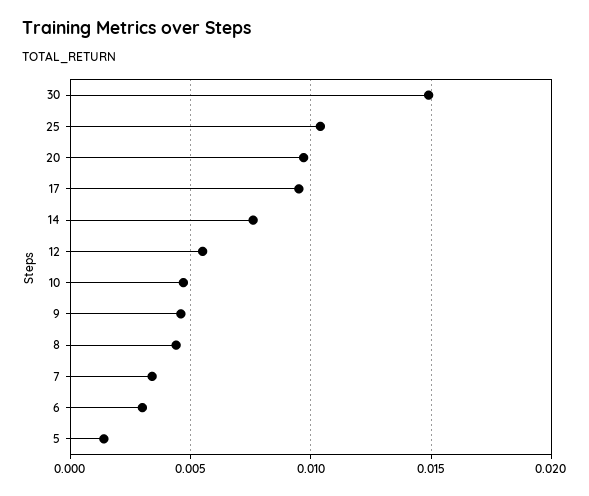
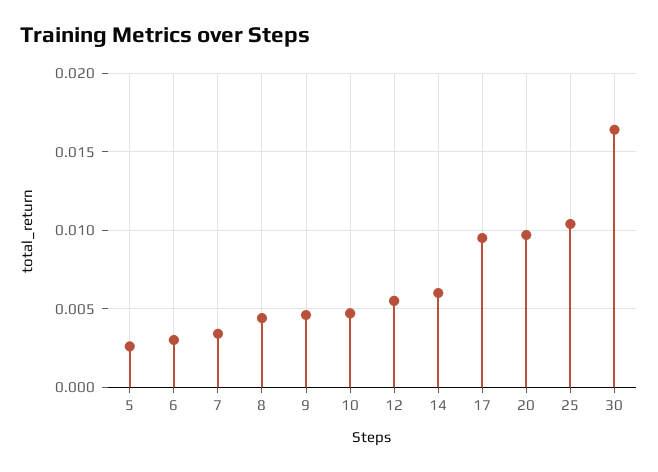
  {
-   "30": 0.015,
+   "30": 0.0165,
    "25": 0.0105,
    "20": 0.0095,
    "17": 0.0095,
-   "14": 0.0075,
+   "14": 0.006,
    "12": 0.0055,
    "10": 0.0045,
    "9": 0.0045,
    "8": 0.0045,
    "7": 0.0035,
    "6": 0.003,
-   "5": 0.0015
+   "5": 0.0025
  }

